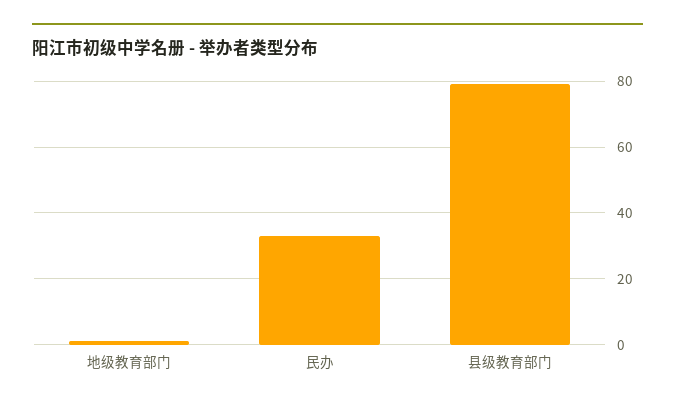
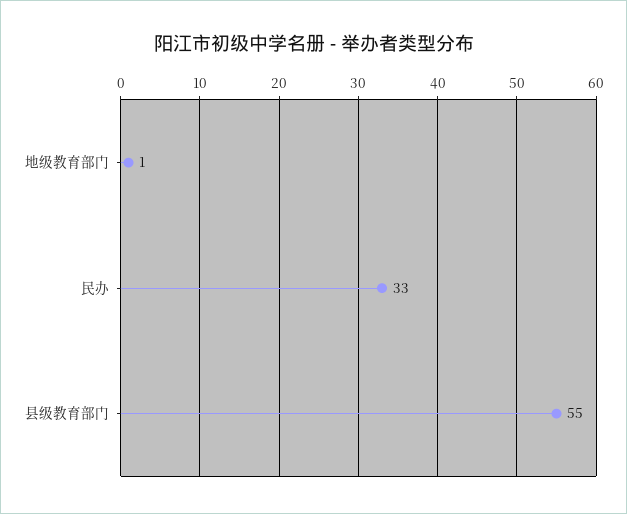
  {
    "地级教育部门": 1,
    "民办": 33,
-   "县级教育部门": 80
+   "县级教育部门": 55
  }

